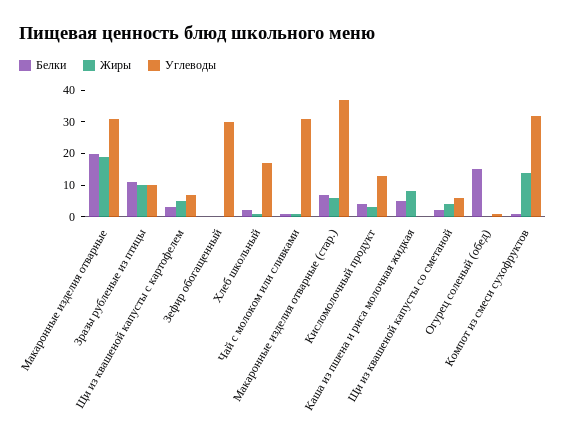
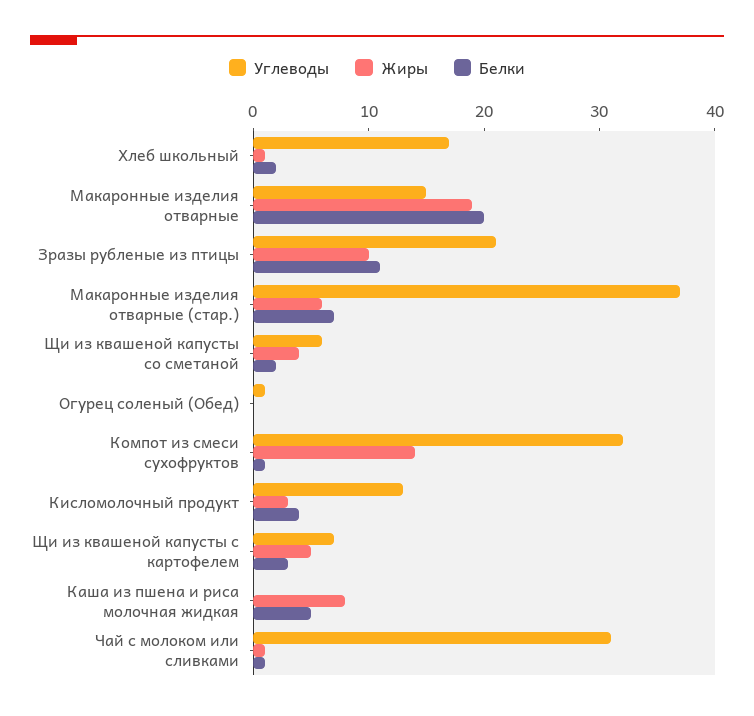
  {
    "Белки": {
      "Макаронные изделия отварные": 20,
      "Зразы рубленые из птицы": 11,
      "Щи из квашеной капусты с картофелем": 3,
-     "Зефир обогащенный": 0,
      "Хлеб школьный": 2,
      "Чай с молоком или сливками": 1,
      "Макаронные изделия отварные (стар.)": 7,
      "Кисломолочный продукт": 4,
      "Каша из пшена и риса молочная жидкая": 5,
      "Щи из квашеной капусты со сметаной": 2,
-     "Огурец соленый (обед)": 15,
+     "Огурец соленый (обед)": 0,
      "Компот из смеси сухофруктов": 1
    },
    "Жиры": {
      "Макаронные изделия отварные": 19,
      "Зразы рубленые из птицы": 10,
      "Щи из квашеной капусты с картофелем": 5,
-     "Зефир обогащенный": 0,
      "Хлеб школьный": 1,
      "Чай с молоком или сливками": 1,
      "Макаронные изделия отварные (стар.)": 6,
      "Кисломолочный продукт": 3,
      "Каша из пшена и риса молочная жидкая": 8,
      "Щи из квашеной капусты со сметаной": 4,
      "Огурец соленый (обед)": 0,
      "Компот из смеси сухофруктов": 14
    },
    "Углеводы": {
-     "Макаронные изделия отварные": 30,
+     "Макаронные изделия отварные": 15,
-     "Зразы рубленые из птицы": 10,
+     "Зразы рубленые из птицы": 21,
      "Щи из квашеной капусты с картофелем": 7,
-     "Зефир обогащенный": 30,
      "Хлеб школьный": 17,
      "Чай с молоком или сливками": 31,
      "Макаронные изделия отварные (стар.)": 37,
      "Кисломолочный продукт": 13,
      "Каша из пшена и риса молочная жидкая": 0,
      "Щи из квашеной капусты со сметаной": 6,
      "Огурец соленый (обед)": 1,
      "Компот из смеси сухофруктов": 32
    }
  }

